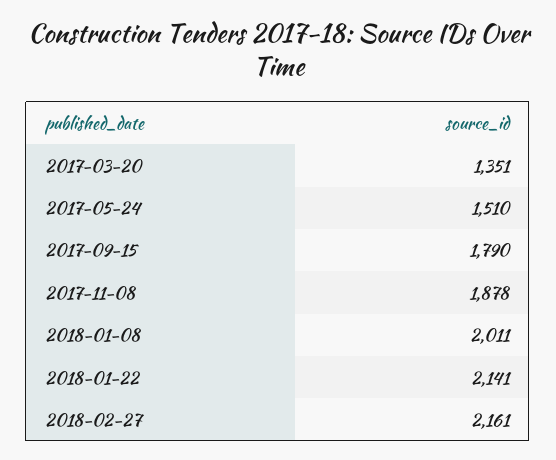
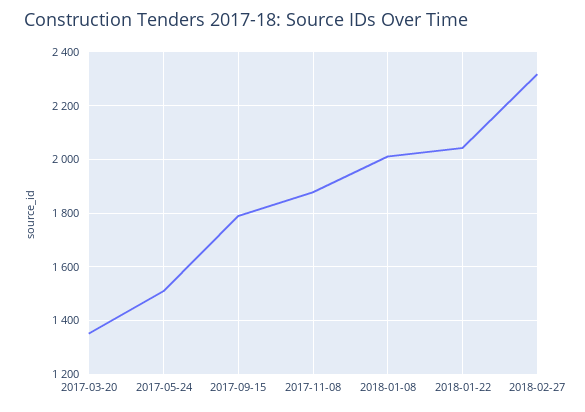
  {
    "2017-03-20": 1351,
    "2017-05-24": 1510,
    "2017-09-15": 1790,
    "2017-11-08": 1878,
    "2018-01-08": 2011,
-   "2018-01-22": 2141,
+   "2018-01-22": 2050,
-   "2018-02-27": 2161
+   "2018-02-27": 2325
  }

